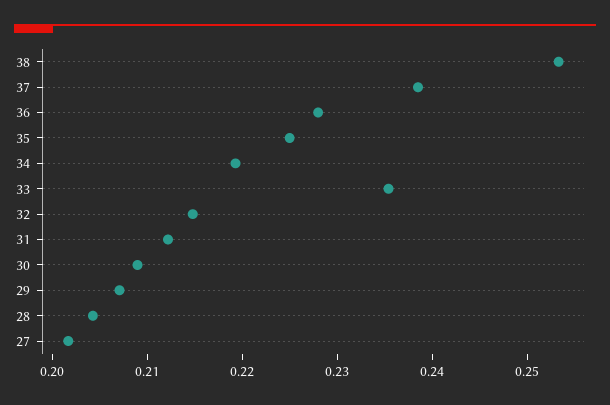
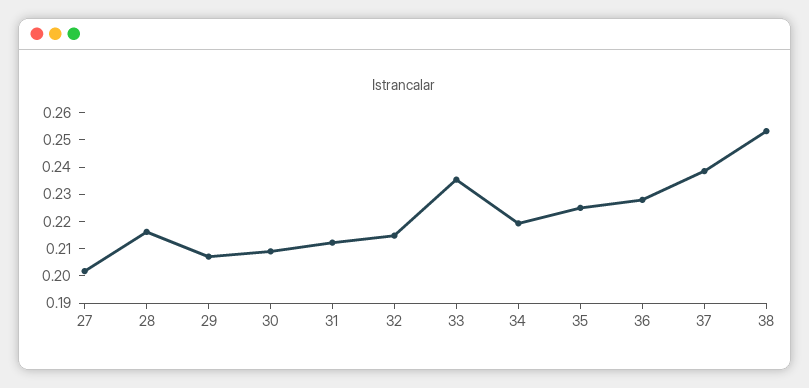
  {
    "38": 0.254,
    "37": 0.238,
    "36": 0.228,
    "35": 0.226,
    "34": 0.22,
    "33": 0.236,
    "32": 0.214,
    "31": 0.212,
    "30": 0.21,
    "29": 0.208,
-   "28": 0.204,
+   "28": 0.215,
    "27": 0.202
  }

